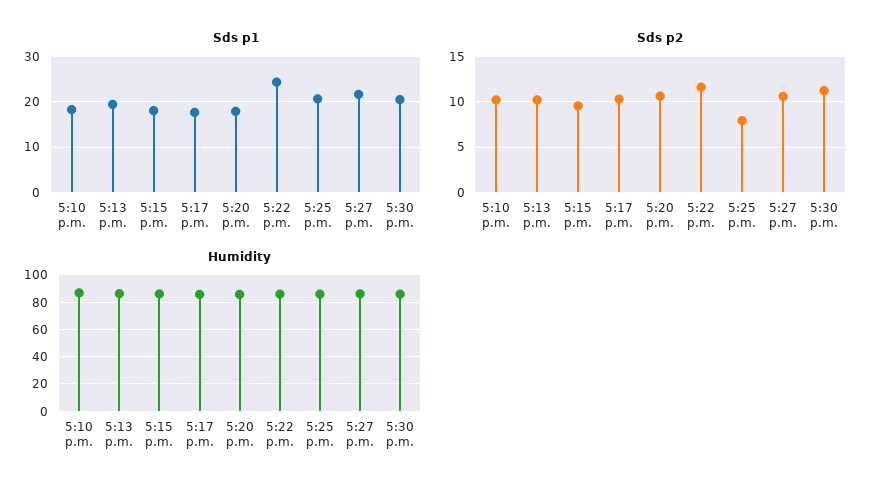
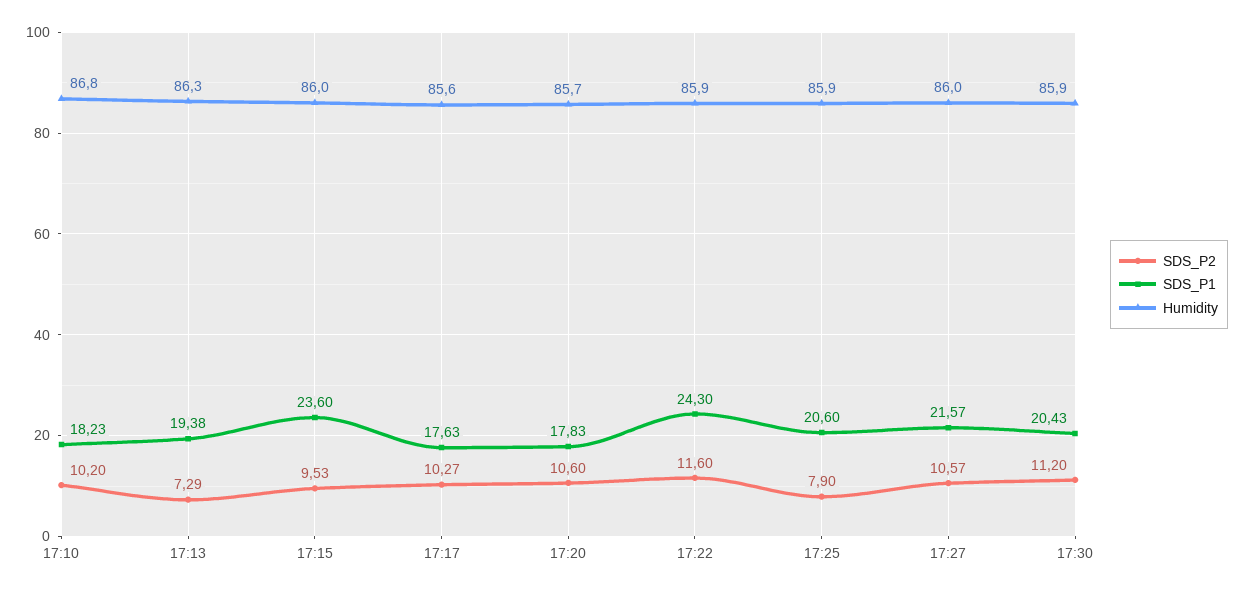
  {
    "Sds p1": {
      "5:10 p.m.": 18.23,
      "5:13 p.m.": 19.38,
-     "5:15 p.m.": 18,
+     "5:15 p.m.": 23.6,
      "5:17 p.m.": 17.63,
      "5:20 p.m.": 17.83,
      "5:22 p.m.": 24.3,
      "5:25 p.m.": 20.6,
      "5:27 p.m.": 21.57,
      "5:30 p.m.": 20.43
    },
    "Sds p2": {
      "5:10 p.m.": 10.2,
-     "5:13 p.m.": 10,
+     "5:13 p.m.": 7.29,
      "5:15 p.m.": 9.53,
      "5:17 p.m.": 10.27,
      "5:20 p.m.": 10.6,
      "5:22 p.m.": 11.6,
      "5:25 p.m.": 7.9,
      "5:27 p.m.": 10.57,
      "5:30 p.m.": 11.2
    },
    "Humidity": {
      "5:10 p.m.": 86.8,
      "5:13 p.m.": 86.3,
      "5:15 p.m.": 86,
      "5:17 p.m.": 85.6,
      "5:20 p.m.": 85.7,
      "5:22 p.m.": 85.9,
      "5:25 p.m.": 85.9,
      "5:27 p.m.": 86,
      "5:30 p.m.": 85.9
    }
  }

